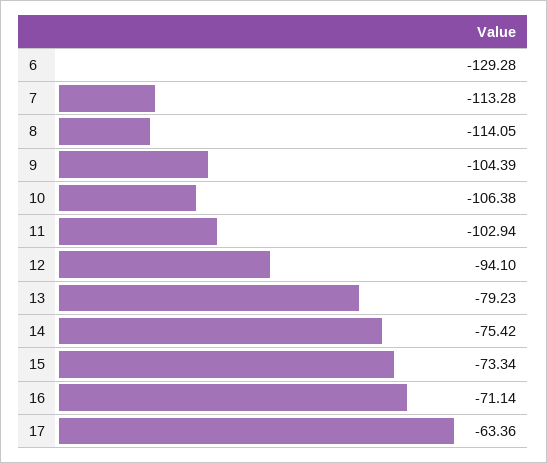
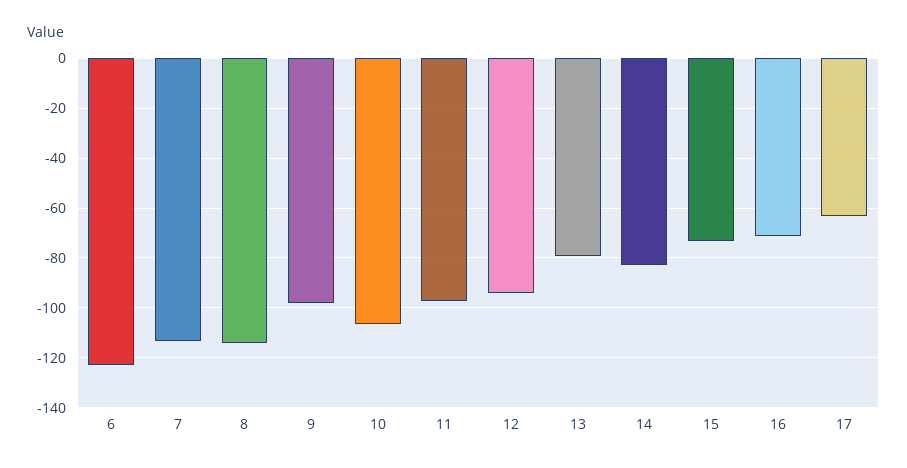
  {
-   "6": -129.28,
+   "6": -122.5,
    "7": -113.28,
    "8": -114.05,
-   "9": -104.39,
+   "9": -97.5,
    "10": -106.38,
-   "11": -102.94,
+   "11": -97.5,
    "12": -94.1,
    "13": -79.23,
-   "14": -75.42,
+   "14": -82.5,
    "15": -73.34,
    "16": -71.14,
    "17": -63.36
  }

